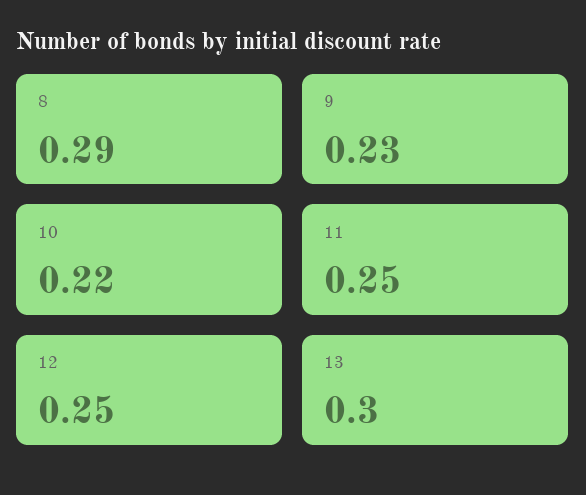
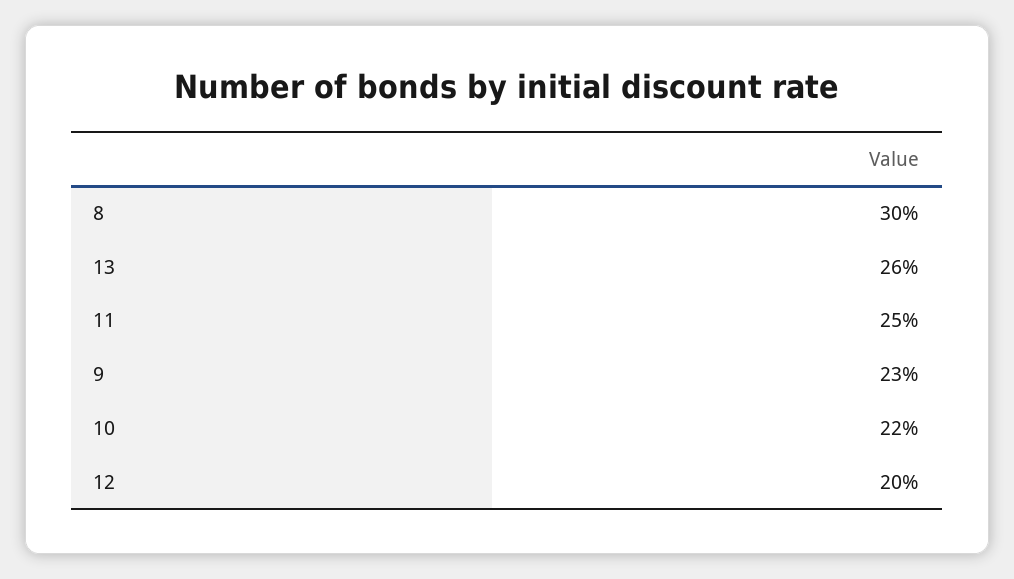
  {
-   "8": 0.29,
+   "8": 0.3,
    "9": 0.23,
    "10": 0.22,
    "11": 0.25,
-   "12": 0.25,
+   "12": 0.2,
-   "13": 0.3
+   "13": 0.26
  }

